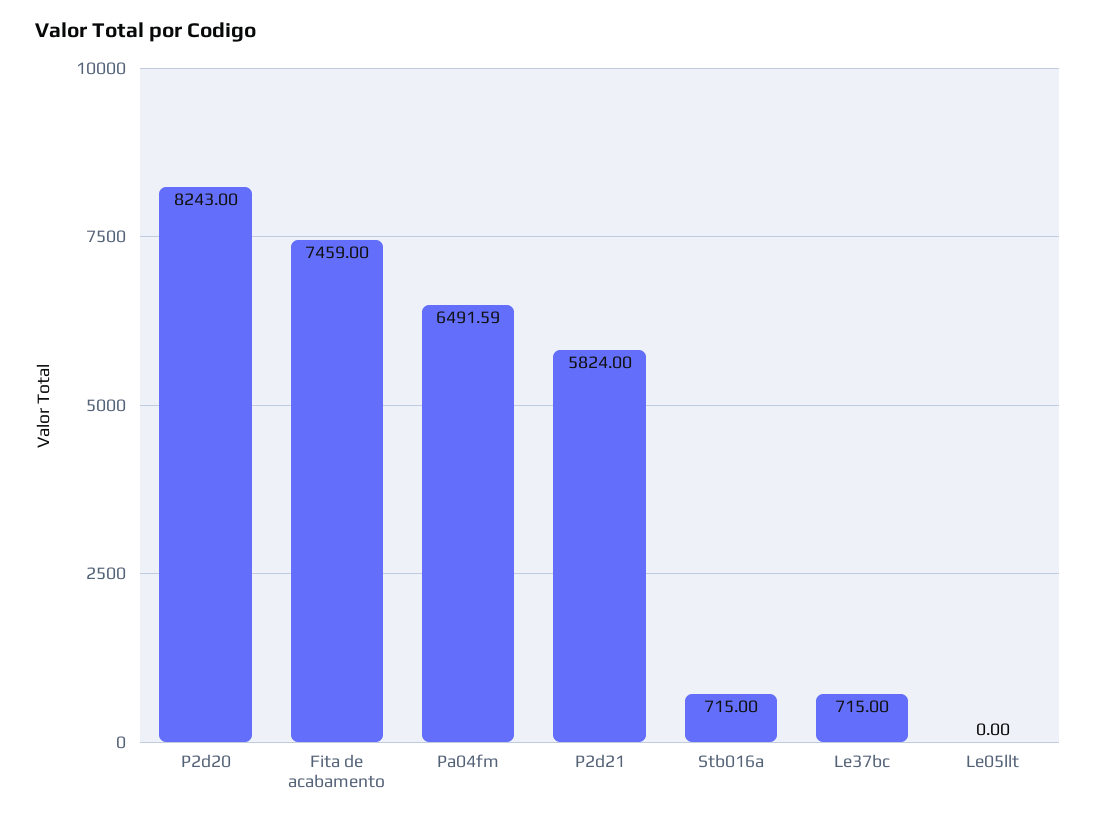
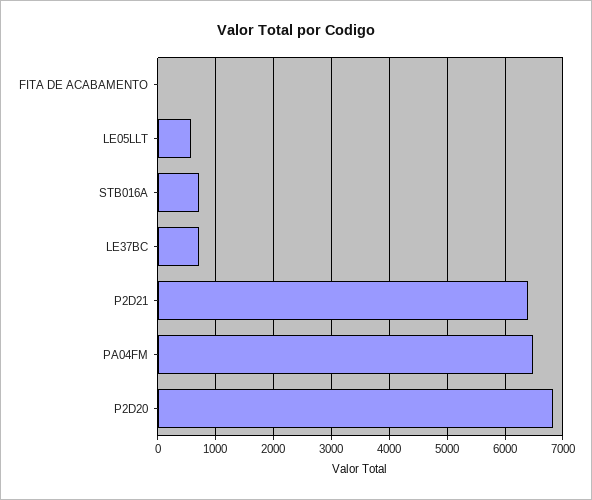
  {
-   "P2d20": 8243,
+   "P2d20": 6800,
-   "Fita de acabamento": 7459,
+   "Fita de acabamento": 0,
    "Pa04fm": 6491.59,
-   "P2d21": 5824,
+   "P2d21": 6400,
    "Stb016a": 715,
    "Le37bc": 715,
-   "Le05llt": 0
+   "Le05llt": 600
  }

